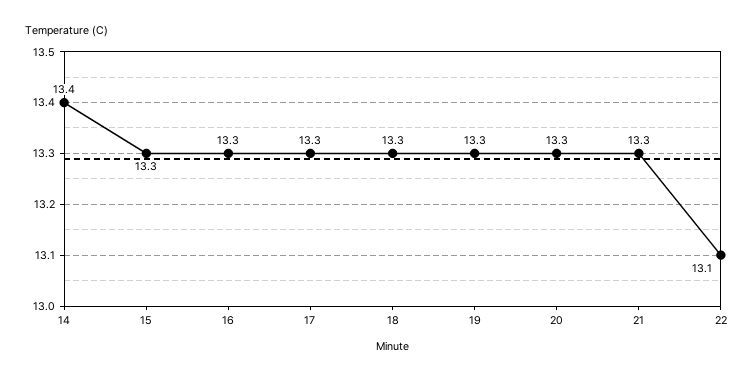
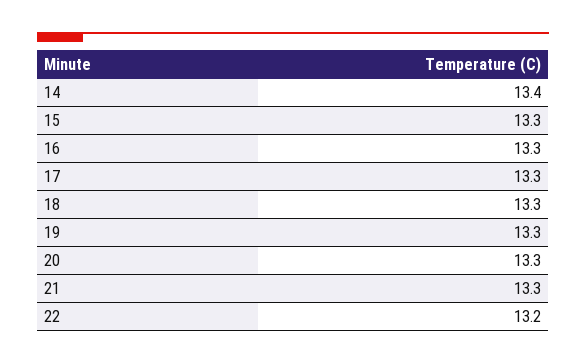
  {
    "14": 13.4,
    "15": 13.3,
    "16": 13.3,
    "17": 13.3,
    "18": 13.3,
    "19": 13.3,
    "20": 13.3,
    "21": 13.3,
-   "22": 13.1
+   "22": 13.2
  }

